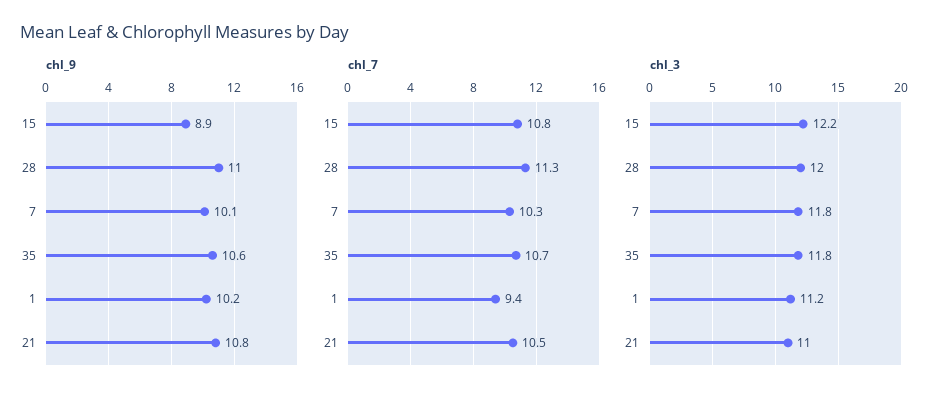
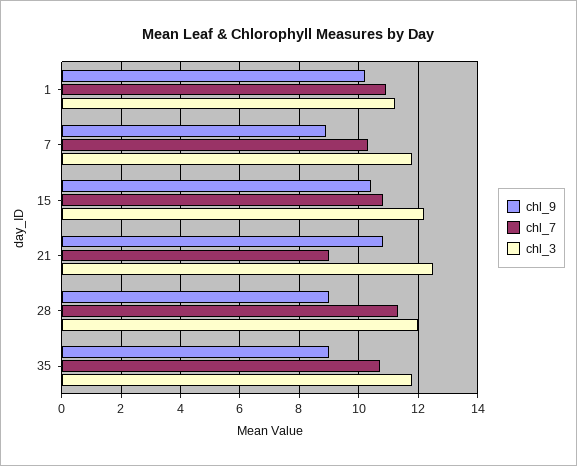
  {
    "chl_9": {
-     "15": 8.9,
+     "15": 10.5,
-     "28": 11,
+     "28": 9,
-     "7": 10.1,
+     "7": 9,
-     "35": 10.6,
+     "35": 9,
      "1": 10.2,
      "21": 10.8
    },
    "chl_7": {
      "15": 10.8,
      "28": 11.3,
      "7": 10.3,
      "35": 10.7,
-     "1": 9.4,
+     "1": 11,
-     "21": 10.5
+     "21": 9
    },
    "chl_3": {
      "15": 12.2,
      "28": 12,
      "7": 11.8,
      "35": 11.8,
      "1": 11.2,
-     "21": 11
+     "21": 12.5
    }
  }

